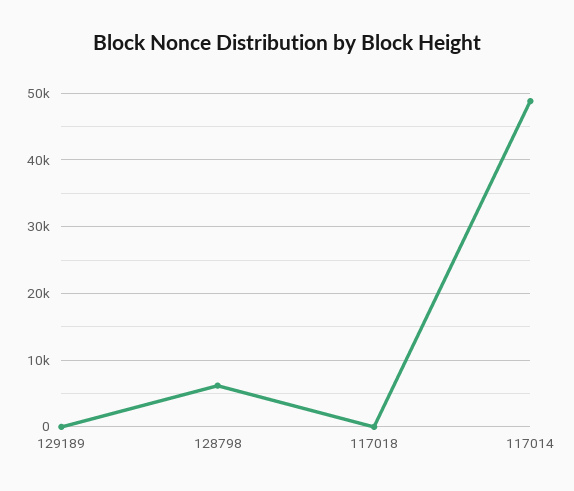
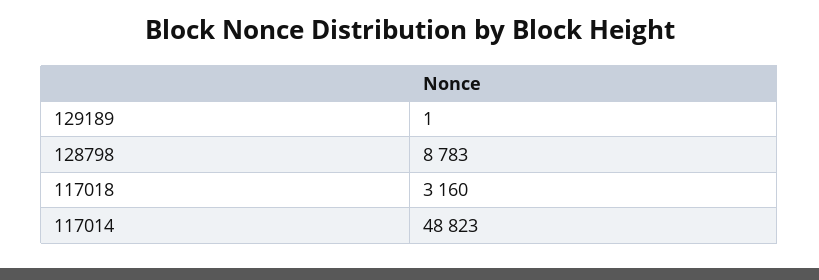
  {
    "129189": 1,
-   "128798": 6000,
+   "128798": 8783,
-   "117018": 0,
+   "117018": 3160,
    "117014": 48823
  }

